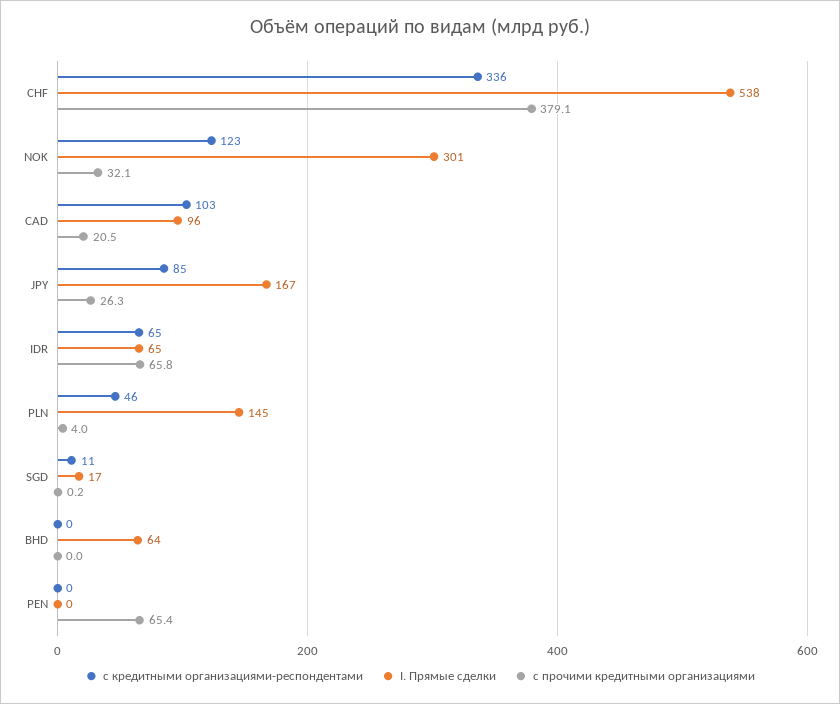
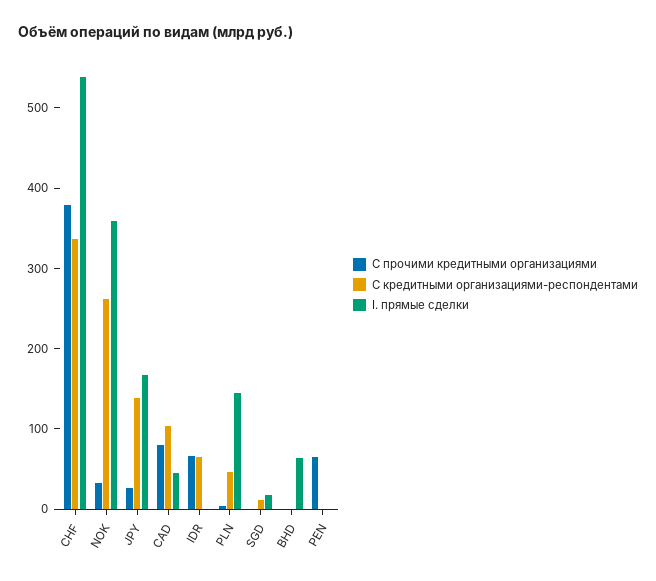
  {
    "с кредитными организациями-респондентами": {
      "CHF": 336,
-     "NOK": 123,
+     "NOK": 260,
      "CAD": 103,
-     "JPY": 85,
+     "JPY": 140,
      "IDR": 65,
      "PLN": 46,
      "SGD": 11,
      "BHD": 0,
      "PEN": 0
    },
    "I. Прямые сделки": {
      "CHF": 538,
-     "NOK": 301,
+     "NOK": 360,
-     "CAD": 96,
+     "CAD": 40,
      "JPY": 167,
-     "IDR": 65,
+     "IDR": 0,
      "PLN": 145,
      "SGD": 17,
      "BHD": 64,
      "PEN": 0
    },
    "с прочими кредитными организациями": {
      "CHF": 379.1,
      "NOK": 32.1,
-     "CAD": 20.5,
+     "CAD": 80,
      "JPY": 26.3,
      "IDR": 65.8,
      "PLN": 4,
      "SGD": 0.2,
      "BHD": 0,
      "PEN": 65.4
    }
  }

